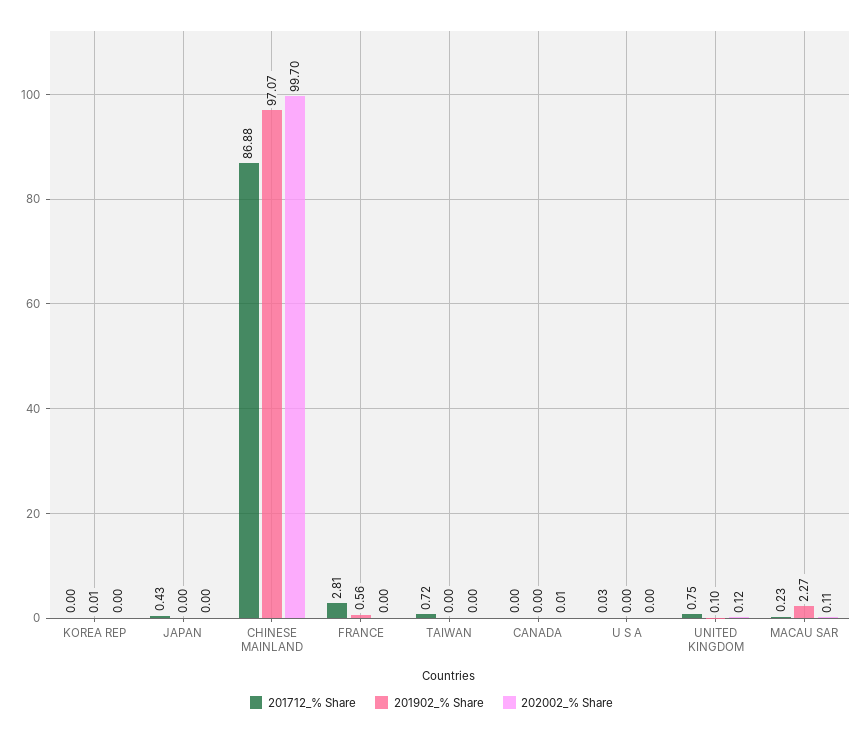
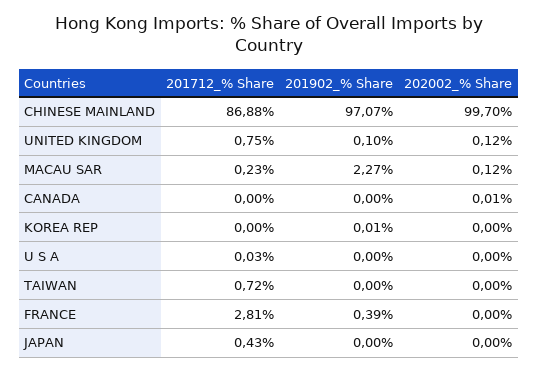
  {
    "201712_% Share": {
      "KOREA REP": 0,
      "JAPAN": 0.43,
      "CHINESE MAINLAND": 86.88,
      "FRANCE": 2.81,
      "TAIWAN": 0.72,
      "CANADA": 0,
      "U S A": 0.03,
      "UNITED KINGDOM": 0.75,
      "MACAU SAR": 0.23
    },
    "201902_% Share": {
      "KOREA REP": 0.01,
      "JAPAN": 0,
      "CHINESE MAINLAND": 97.07,
-     "FRANCE": 0.56,
+     "FRANCE": 0.39,
      "TAIWAN": 0,
      "CANADA": 0,
      "U S A": 0,
      "UNITED KINGDOM": 0.1,
      "MACAU SAR": 2.27
    },
    "202002_% Share": {
      "KOREA REP": 0,
      "JAPAN": 0,
      "CHINESE MAINLAND": 99.7,
      "FRANCE": 0,
      "TAIWAN": 0,
      "CANADA": 0.01,
      "U S A": 0,
      "UNITED KINGDOM": 0.12,
-     "MACAU SAR": 0.11
+     "MACAU SAR": 0.12
    }
  }

